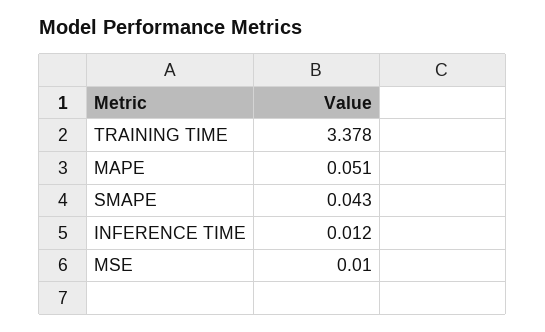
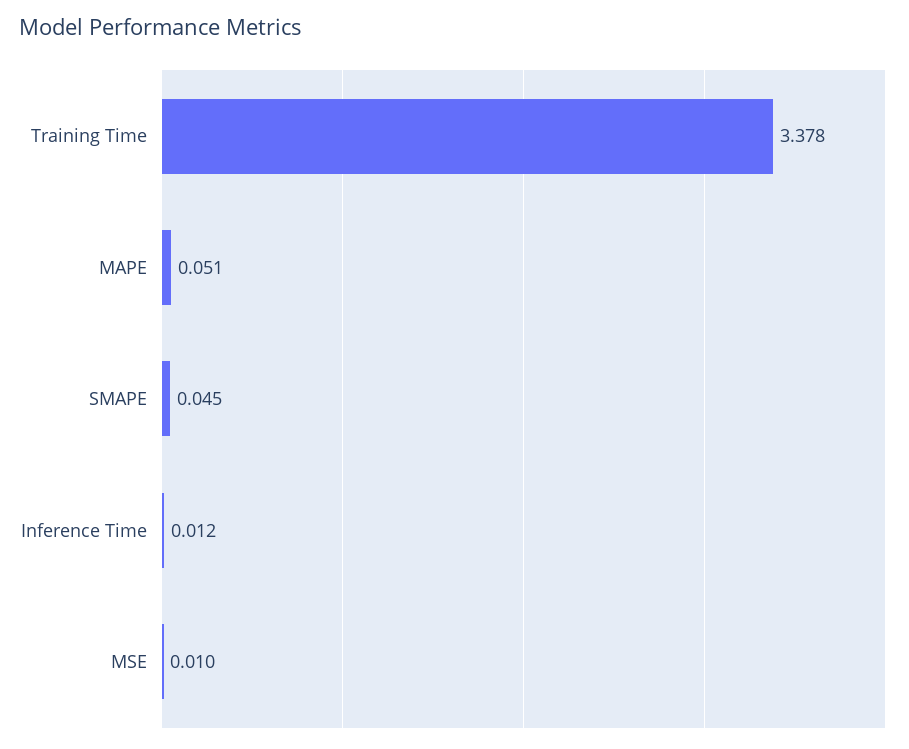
  {
    "TRAINING TIME": 3.378,
    "MAPE": 0.051,
-   "SMAPE": 0.043,
+   "SMAPE": 0.045,
    "INFERENCE TIME": 0.012,
    "MSE": 0.01
  }

